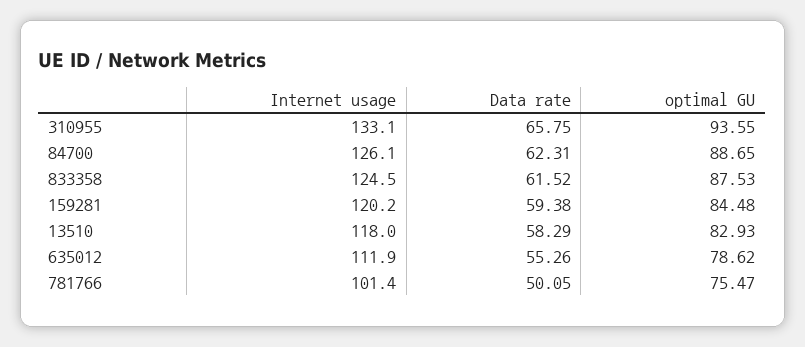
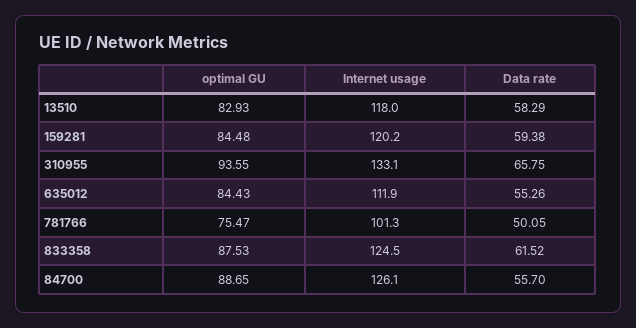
  {
    "Internet usage": {
      "310955": 133.1,
      "84700": 126.1,
      "833358": 124.5,
      "159281": 120.2,
      "13510": 118,
      "635012": 111.9,
-     "781766": 101.4
+     "781766": 101.3
    },
    "Data rate": {
      "310955": 65.75,
-     "84700": 62.31,
+     "84700": 55.7,
      "833358": 61.52,
      "159281": 59.38,
      "13510": 58.29,
      "635012": 55.26,
      "781766": 50.05
    },
    "optimal GU": {
      "310955": 93.55,
      "84700": 88.65,
      "833358": 87.53,
      "159281": 84.48,
      "13510": 82.93,
-     "635012": 78.62,
+     "635012": 84.43,
      "781766": 75.47
    }
  }

